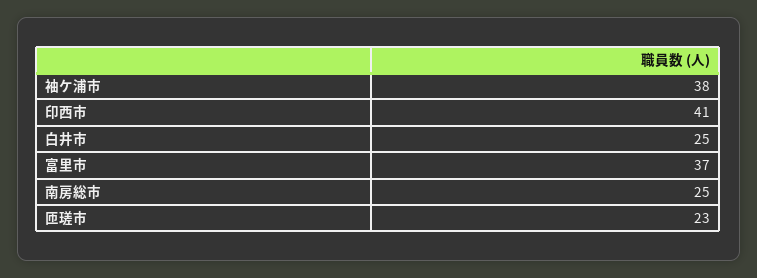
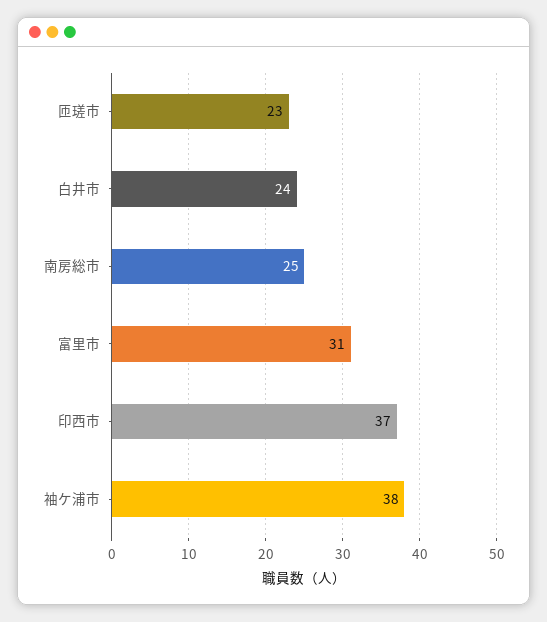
  {
    "袖ケ浦市": 38,
-   "印西市": 41,
+   "印西市": 37,
-   "白井市": 25,
+   "白井市": 24,
-   "富里市": 37,
+   "富里市": 31,
    "南房総市": 25,
    "匝瑳市": 23
  }

